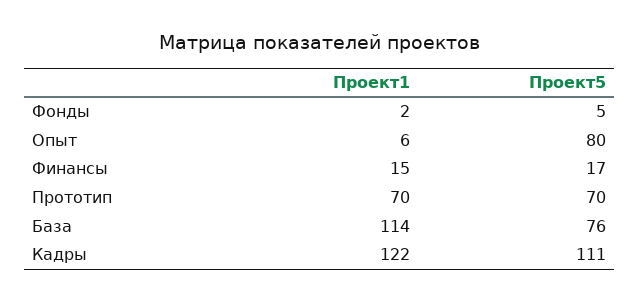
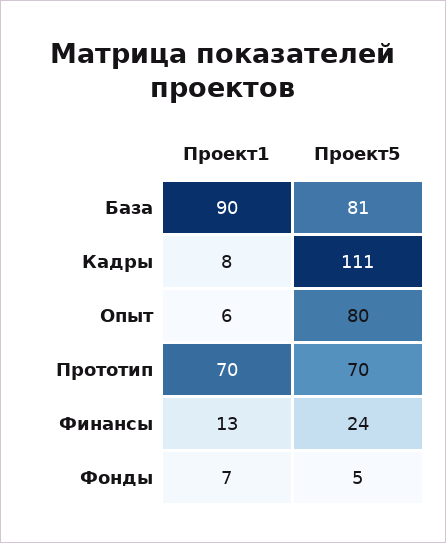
  {
    "Проект1": {
-     "Фонды": 2,
+     "Фонды": 7,
      "Опыт": 6,
-     "Финансы": 15,
+     "Финансы": 13,
      "Прототип": 70,
-     "База": 114,
+     "База": 90,
-     "Кадры": 122
+     "Кадры": 8
    },
    "Проект5": {
      "Фонды": 5,
      "Опыт": 80,
-     "Финансы": 17,
+     "Финансы": 24,
      "Прототип": 70,
-     "База": 76,
+     "База": 81,
      "Кадры": 111
    }
  }

